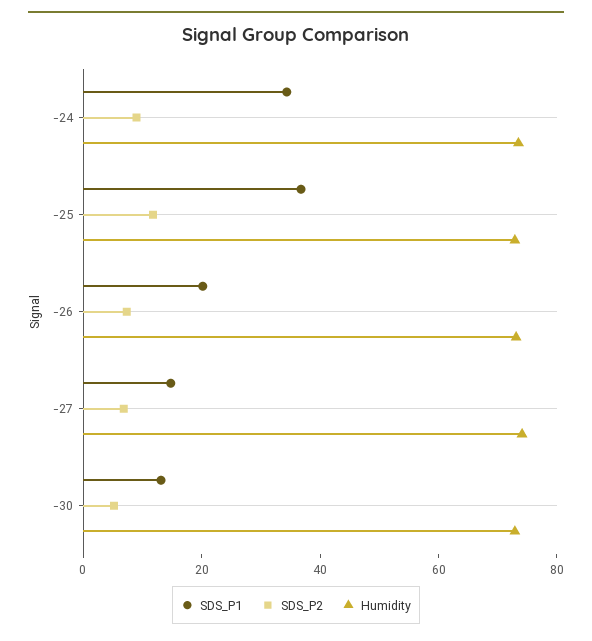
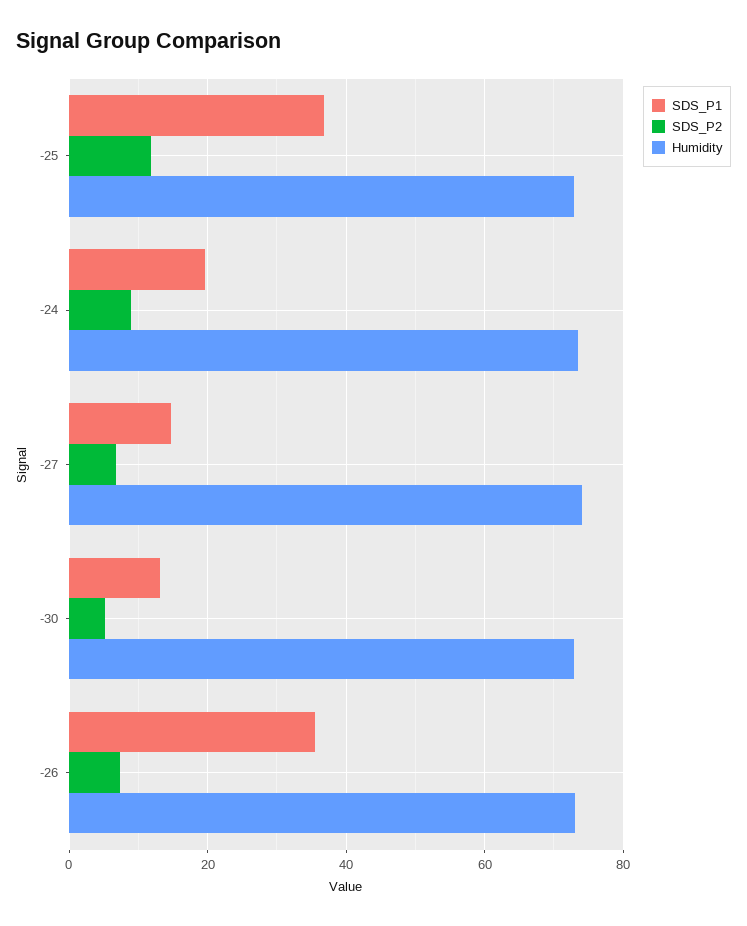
  {
    "SDS_P1": {
-     "-24": 35,
+     "-24": 20,
      "-25": 36,
-     "-26": 20,
+     "-26": 36,
      "-27": 14,
      "-30": 14
    },
    "SDS_P2": {
      "-24": 8,
      "-25": 12,
      "-26": 8,
      "-27": 6,
      "-30": 6
    },
    "Humidity": {
      "-24": 74,
      "-25": 72,
      "-26": 74,
      "-27": 74,
      "-30": 72
    }
  }

